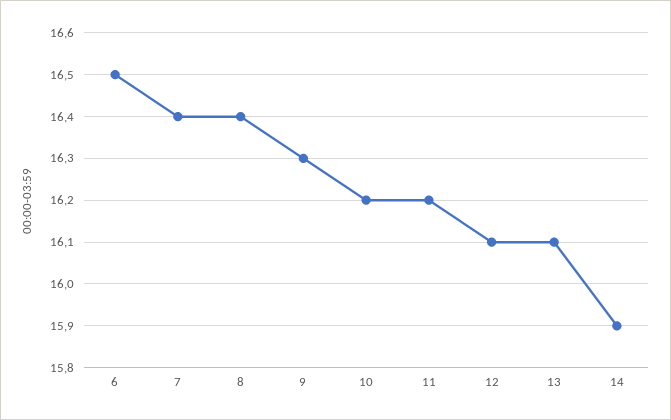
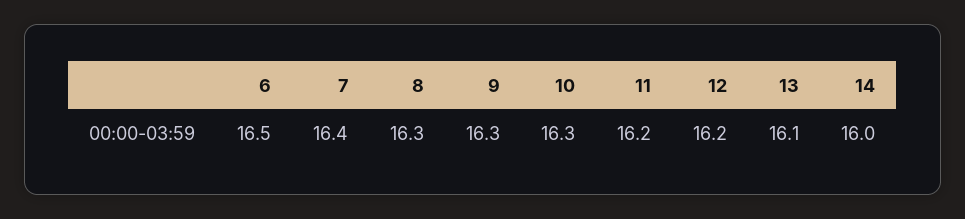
  {
    "6": 16.5,
    "7": 16.4,
-   "8": 16.4,
+   "8": 16.3,
    "9": 16.3,
-   "10": 16.2,
+   "10": 16.3,
    "11": 16.2,
-   "12": 16.1,
+   "12": 16.2,
    "13": 16.1,
-   "14": 15.9
+   "14": 16
  }

